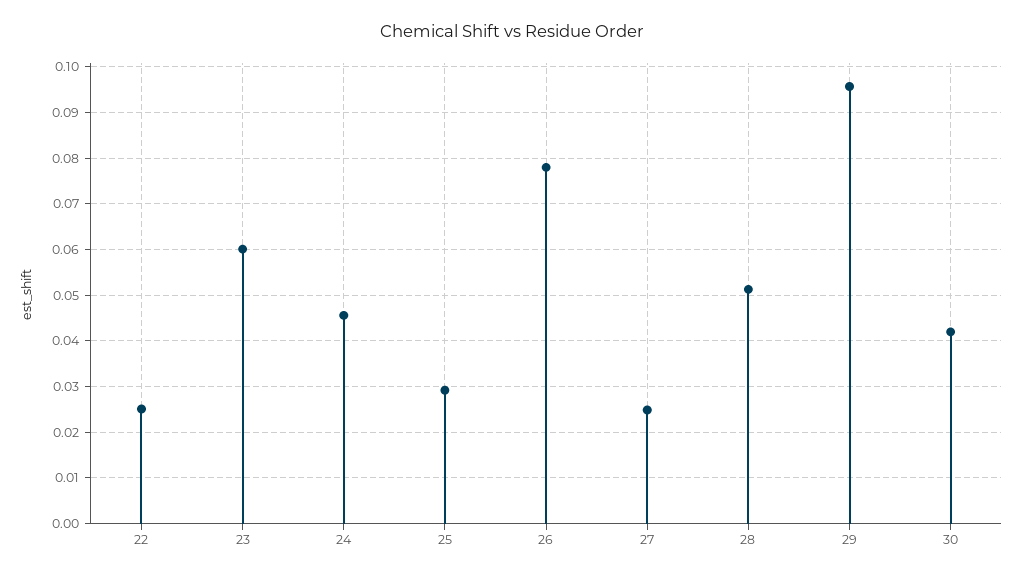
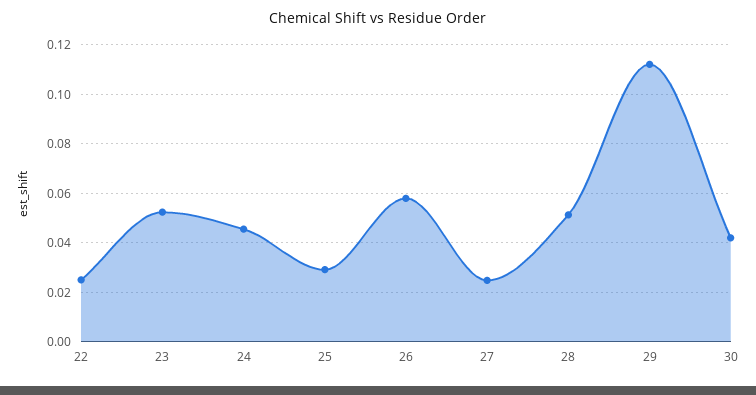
  {
    "22": 0.026,
-   "23": 0.06,
+   "23": 0.0525,
    "24": 0.046,
    "25": 0.03,
-   "26": 0.078,
+   "26": 0.0575,
    "27": 0.024,
    "28": 0.052,
-   "29": 0.096,
+   "29": 0.1125,
    "30": 0.042
  }

